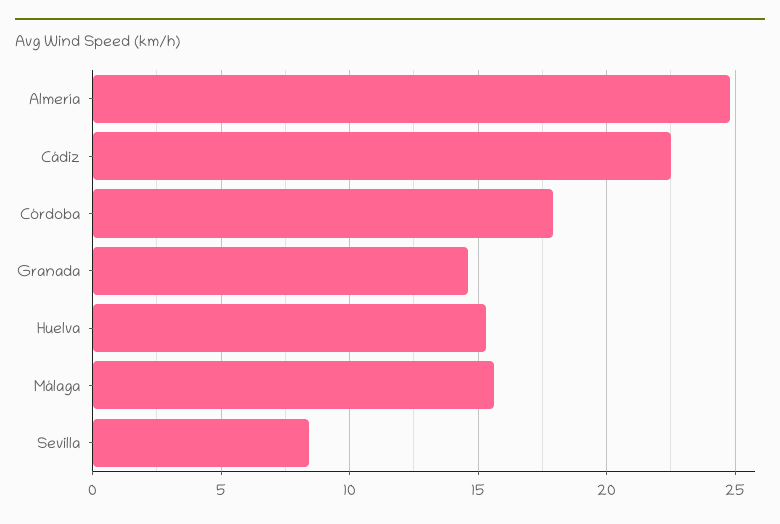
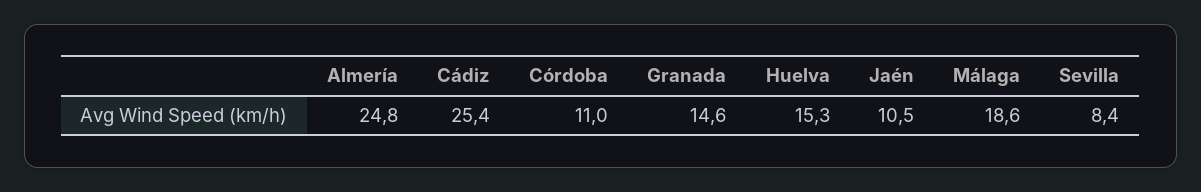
  {
    "Almería": 24.8,
-   "Cádiz": 22.5,
+   "Cádiz": 25.4,
-   "Córdoba": 18,
+   "Córdoba": 11,
    "Granada": 14.6,
    "Huelva": 15.3,
-   "Málaga": 15.5,
+   "Málaga": 18.6,
-   "Sevilla": 8.4
+   "Sevilla": 8.4,
+   "Jaén": 10.5
  }

